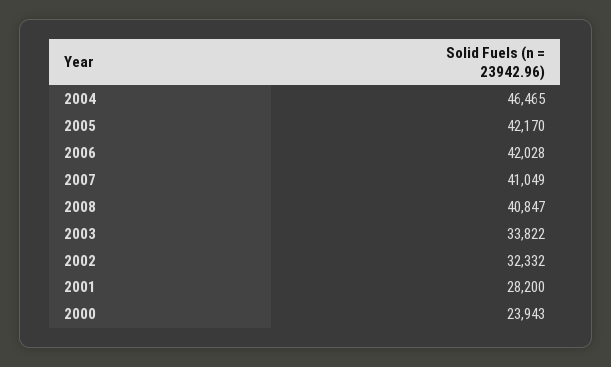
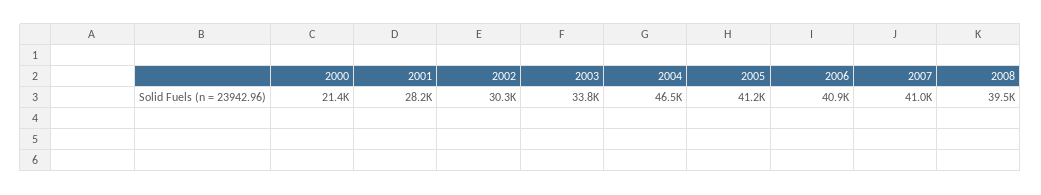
  {
    "2004": 46465,
-   "2005": 42170,
+   "2005": 41200,
-   "2006": 42028,
+   "2006": 40900,
    "2007": 41049,
-   "2008": 40847,
+   "2008": 39500,
    "2003": 33822,
-   "2002": 32332,
+   "2002": 30300,
    "2001": 28200,
-   "2000": 23943
+   "2000": 21400
  }

